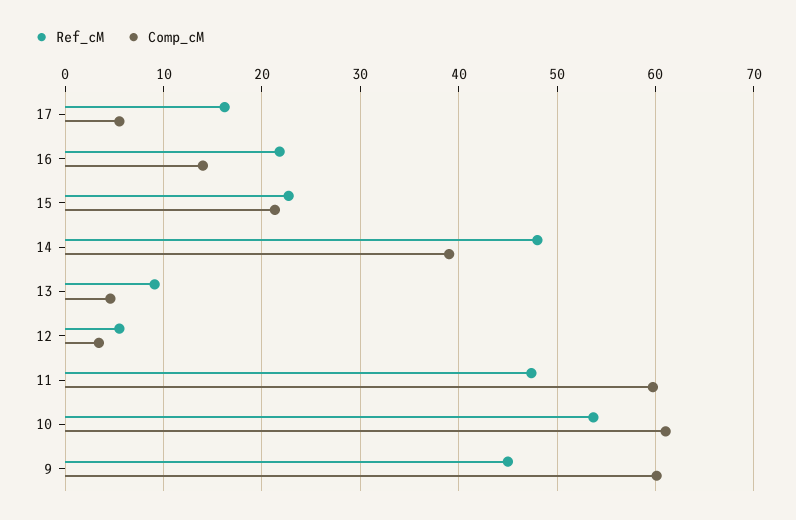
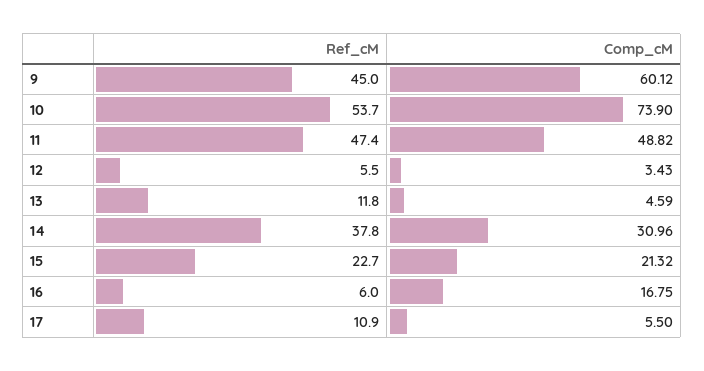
  {
    "Ref_cM": {
-     "17": 16,
+     "17": 10.9,
-     "16": 22,
+     "16": 6,
      "15": 22.7,
-     "14": 48,
+     "14": 37.8,
-     "13": 9,
+     "13": 11.8,
      "12": 5.5,
      "11": 47.4,
      "10": 53.7,
      "9": 45
    },
    "Comp_cM": {
      "17": 5.5,
-     "16": 14,
+     "16": 16.75,
      "15": 21.32,
-     "14": 39,
+     "14": 30.96,
      "13": 4.59,
      "12": 3.43,
-     "11": 60,
+     "11": 48.82,
-     "10": 61,
+     "10": 73.9,
      "9": 60.12
    }
  }

